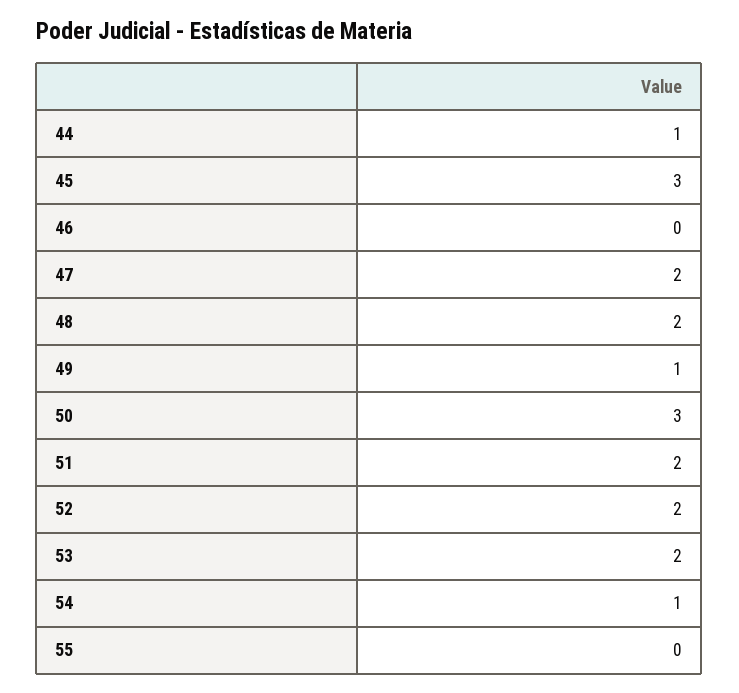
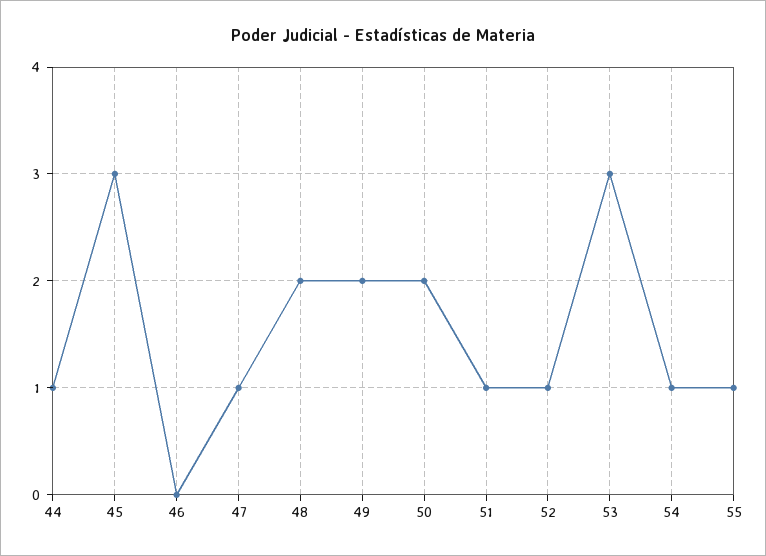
  {
    "44": 1,
    "45": 3,
    "46": 0,
-   "47": 2,
+   "47": 1,
    "48": 2,
-   "49": 1,
+   "49": 2,
-   "50": 3,
+   "50": 2,
-   "51": 2,
+   "51": 1,
-   "52": 2,
+   "52": 1,
-   "53": 2,
+   "53": 3,
    "54": 1,
-   "55": 0
+   "55": 1
  }

